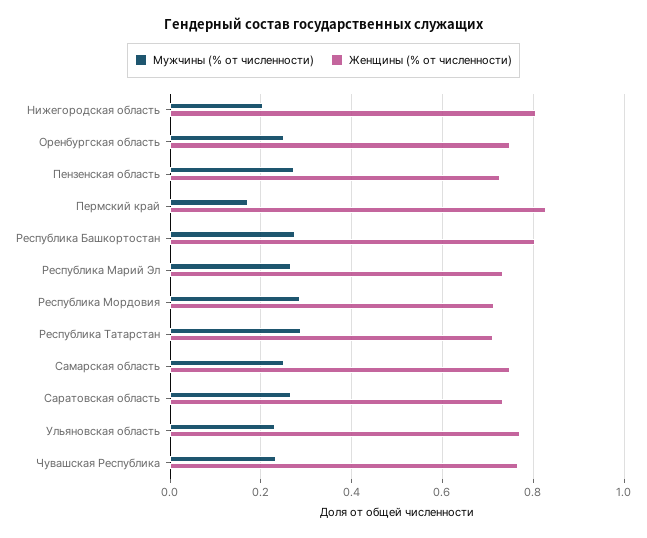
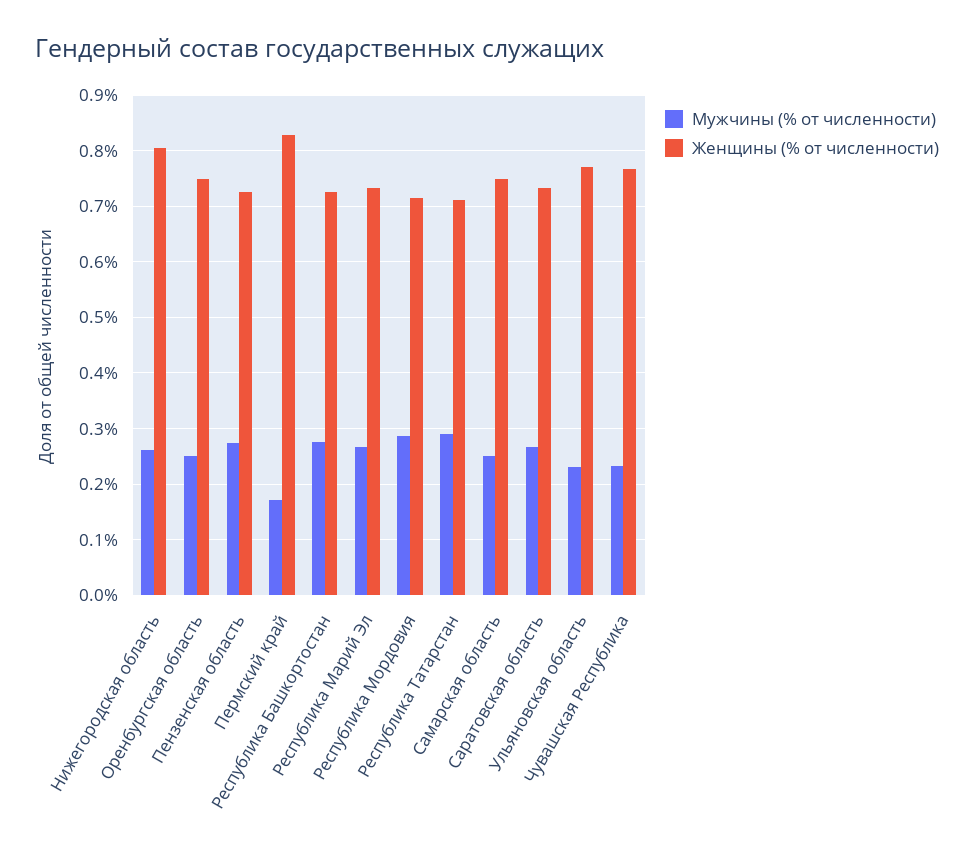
  {
    "Мужчины (% от численности)": {
-     "Нижегородская область": 0.2,
+     "Нижегородская область": 0.26,
      "Оренбургская область": 0.26,
      "Пензенская область": 0.28,
      "Пермский край": 0.18,
      "Республика Башкортостан": 0.28,
      "Республика Марий Эл": 0.26,
      "Республика Мордовия": 0.28,
      "Республика Татарстан": 0.28,
      "Самарская область": 0.26,
      "Саратовская область": 0.26,
      "Ульяновская область": 0.24,
      "Чувашская Республика": 0.24
    },
    "Женщины (% от численности)": {
      "Нижегородская область": 0.8,
      "Оренбургская область": 0.74,
      "Пензенская область": 0.72,
      "Пермский край": 0.82,
-     "Республика Башкортостан": 0.8,
+     "Республика Башкортостан": 0.72,
      "Республика Марий Эл": 0.74,
      "Республика Мордовия": 0.72,
      "Республика Татарстан": 0.72,
      "Самарская область": 0.74,
      "Саратовская область": 0.74,
      "Ульяновская область": 0.76,
      "Чувашская Республика": 0.76
    }
  }

